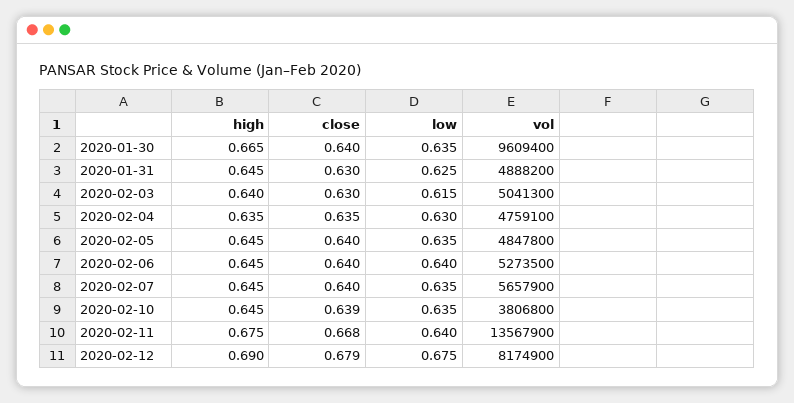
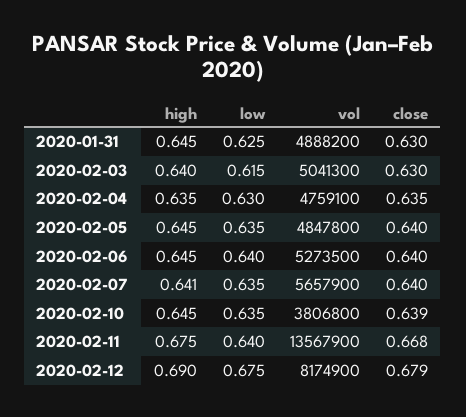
  {
    "high": {
-     "2020-01-30": 0.665,
      "2020-01-31": 0.645,
      "2020-02-03": 0.64,
      "2020-02-04": 0.635,
      "2020-02-05": 0.645,
      "2020-02-06": 0.645,
-     "2020-02-07": 0.645,
+     "2020-02-07": 0.641,
      "2020-02-10": 0.645,
      "2020-02-11": 0.675,
      "2020-02-12": 0.69
    },
    "close": {
-     "2020-01-30": 0.64,
      "2020-01-31": 0.63,
      "2020-02-03": 0.63,
      "2020-02-04": 0.635,
      "2020-02-05": 0.64,
      "2020-02-06": 0.64,
      "2020-02-07": 0.64,
      "2020-02-10": 0.639,
      "2020-02-11": 0.668,
      "2020-02-12": 0.679
    },
    "low": {
-     "2020-01-30": 0.635,
      "2020-01-31": 0.625,
      "2020-02-03": 0.615,
      "2020-02-04": 0.63,
      "2020-02-05": 0.635,
      "2020-02-06": 0.64,
      "2020-02-07": 0.635,
      "2020-02-10": 0.635,
      "2020-02-11": 0.64,
      "2020-02-12": 0.675
    },
    "vol": {
-     "2020-01-30": 9609400,
      "2020-01-31": 4888200,
      "2020-02-03": 5041300,
      "2020-02-04": 4759100,
      "2020-02-05": 4847800,
      "2020-02-06": 5273500,
      "2020-02-07": 5657900,
      "2020-02-10": 3806800,
      "2020-02-11": 13567900,
      "2020-02-12": 8174900
    }
  }

